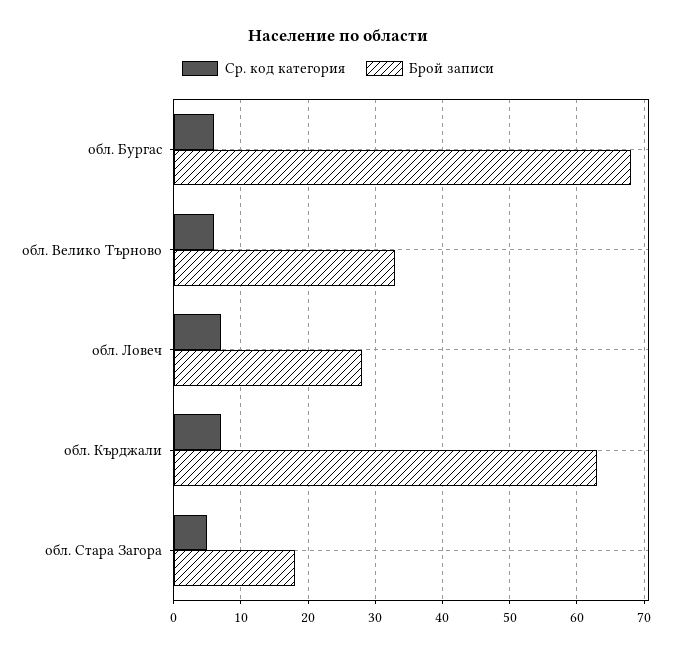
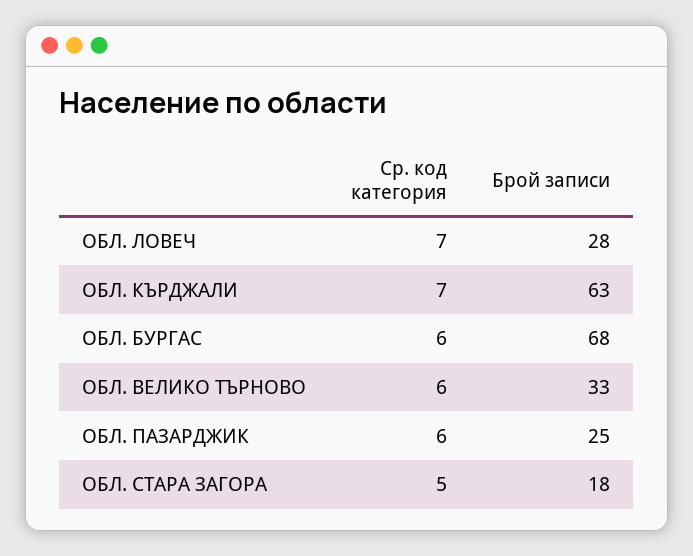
  {
    "Ср. код категория": {
      "обл. Бургас": 6,
      "обл. Велико Търново": 6,
      "обл. Ловеч": 7,
      "обл. Кърджали": 7,
-     "обл. Стара Загора": 5
+     "обл. Стара Загора": 5,
+     "ОБЛ. ПАЗАРДЖИК": 6
    },
    "Брой записи": {
      "обл. Бургас": 68,
      "обл. Велико Търново": 33,
      "обл. Ловеч": 28,
      "обл. Кърджали": 63,
-     "обл. Стара Загора": 18
+     "обл. Стара Загора": 18,
+     "ОБЛ. ПАЗАРДЖИК": 25
    }
  }

